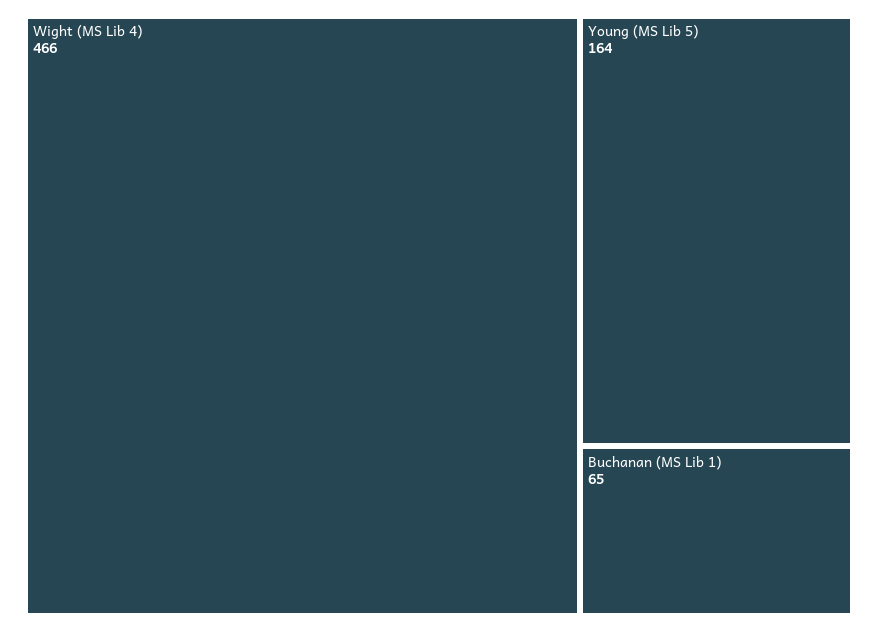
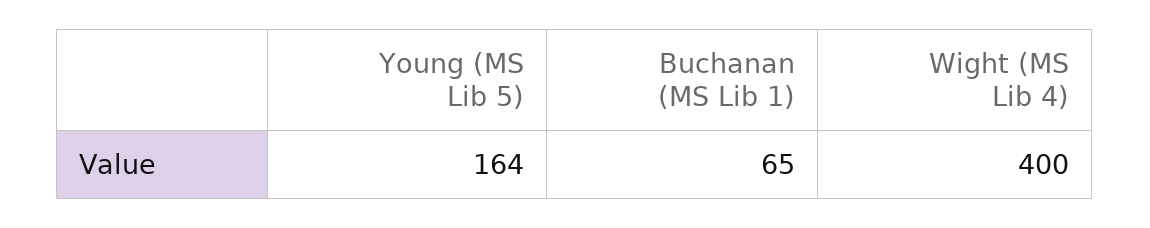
  {
-   "Wight (MS Lib 4)": 466,
+   "Wight (MS Lib 4)": 400,
    "Young (MS Lib 5)": 164,
    "Buchanan (MS Lib 1)": 65
  }

